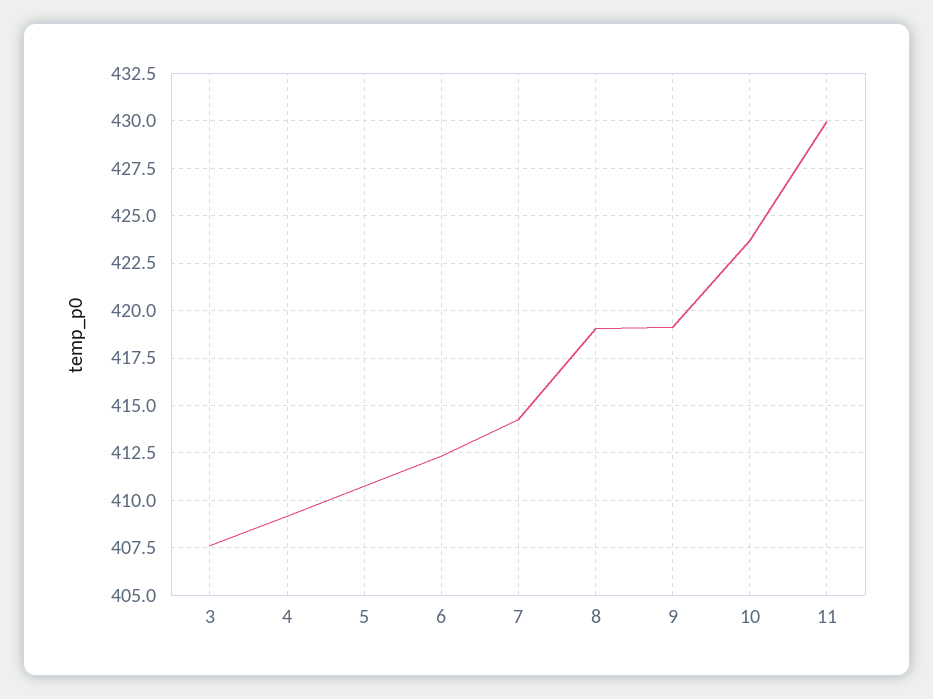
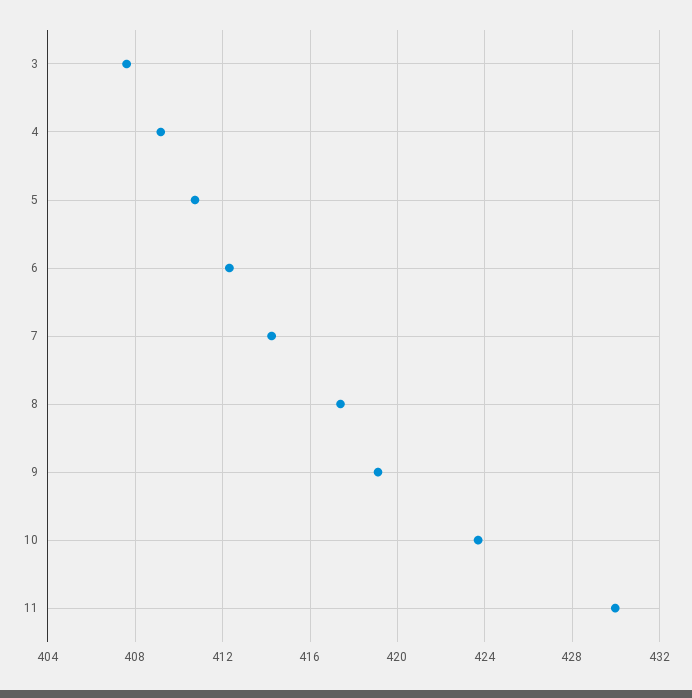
  {
    "3": 407.5,
    "4": 409,
    "5": 410.5,
    "6": 412.5,
    "7": 414,
-   "8": 419,
+   "8": 417.5,
    "9": 419,
    "10": 423.5,
    "11": 430
  }

